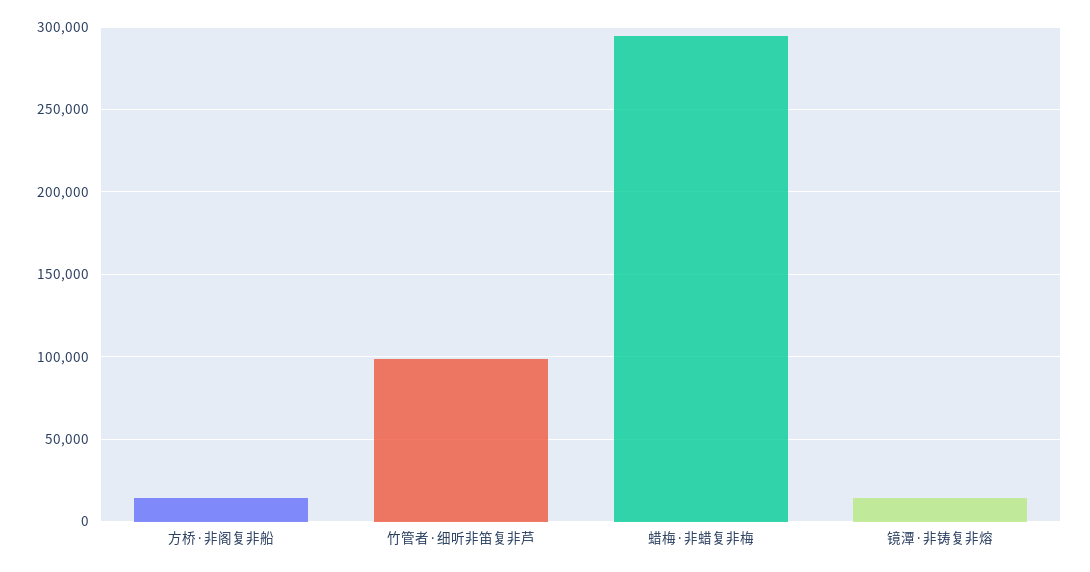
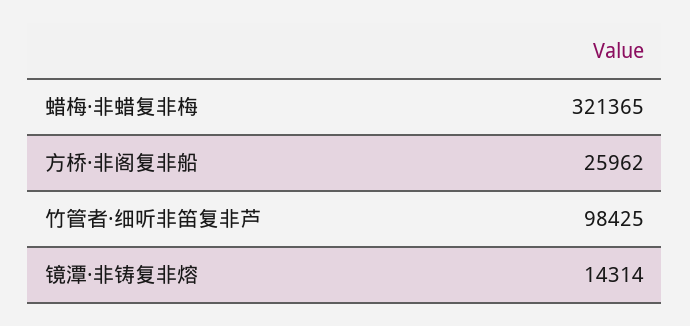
  {
-   "方桥·非阁复非船": 15000,
+   "方桥·非阁复非船": 25962,
    "竹管者·细听非笛复非芦": 98425,
-   "蜡梅·非蜡复非梅": 295000,
+   "蜡梅·非蜡复非梅": 321365,
    "镜潭·非铸复非熔": 14314
  }

